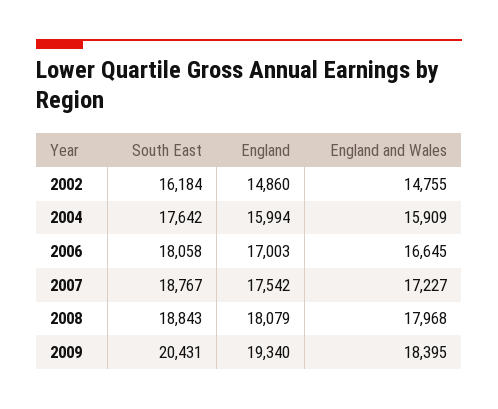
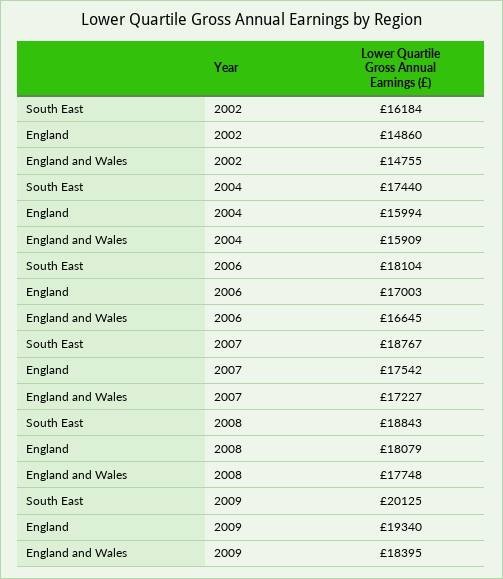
  {
    "South East": {
      "2002": 16184,
-     "2004": 17642,
+     "2004": 17440,
-     "2006": 18058,
+     "2006": 18104,
      "2007": 18767,
      "2008": 18843,
-     "2009": 20431
+     "2009": 20125
    },
    "England": {
      "2002": 14860,
      "2004": 15994,
      "2006": 17003,
      "2007": 17542,
      "2008": 18079,
      "2009": 19340
    },
    "England and Wales": {
      "2002": 14755,
      "2004": 15909,
      "2006": 16645,
      "2007": 17227,
-     "2008": 17968,
+     "2008": 17748,
      "2009": 18395
    }
  }

